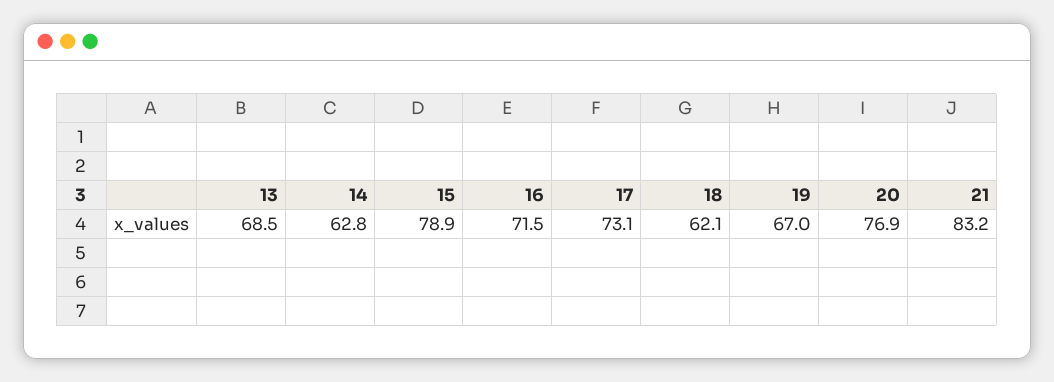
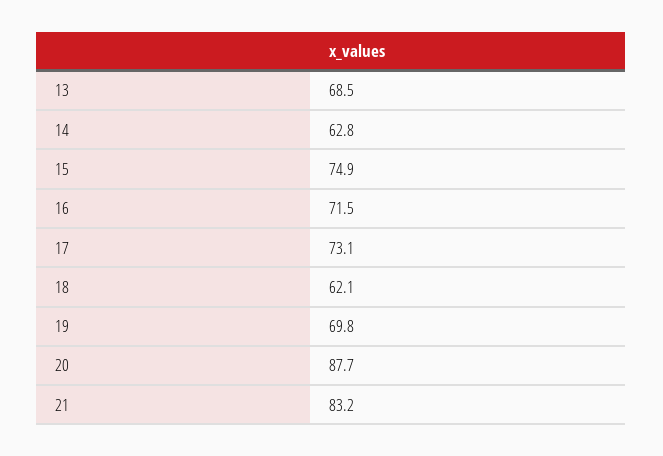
  {
    "13": 68.5,
    "14": 62.8,
-   "15": 78.9,
+   "15": 74.9,
    "16": 71.5,
    "17": 73.1,
    "18": 62.1,
-   "19": 67,
+   "19": 69.8,
-   "20": 76.9,
+   "20": 87.7,
    "21": 83.2
  }

